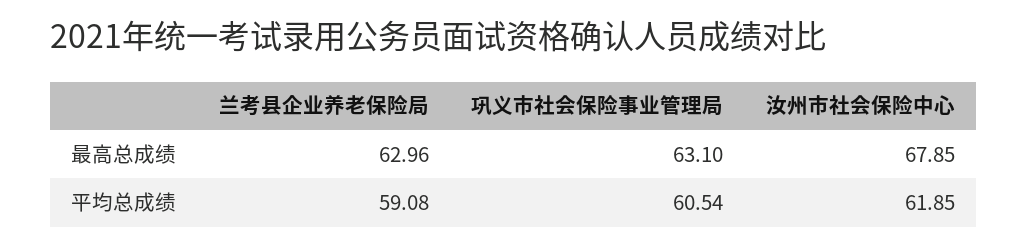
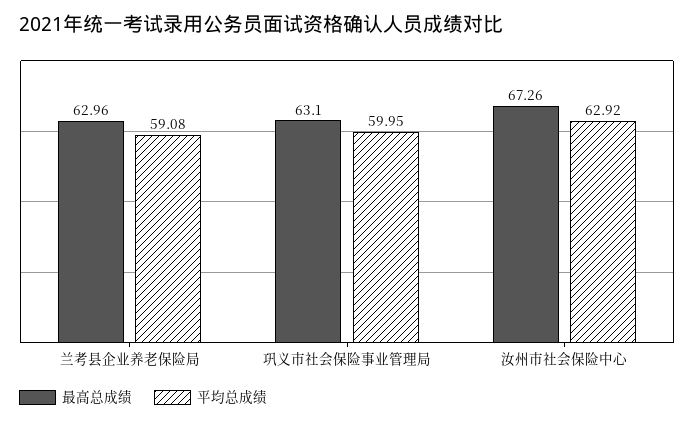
  {
    "最高总成绩": {
      "兰考县企业养老保险局": 62.96,
      "巩义市社会保险事业管理局": 63.1,
-     "汝州市社会保险中心": 67.85
+     "汝州市社会保险中心": 67.26
    },
    "平均总成绩": {
      "兰考县企业养老保险局": 59.08,
-     "巩义市社会保险事业管理局": 60.54,
+     "巩义市社会保险事业管理局": 59.95,
-     "汝州市社会保险中心": 61.85
+     "汝州市社会保险中心": 62.92
    }
  }

